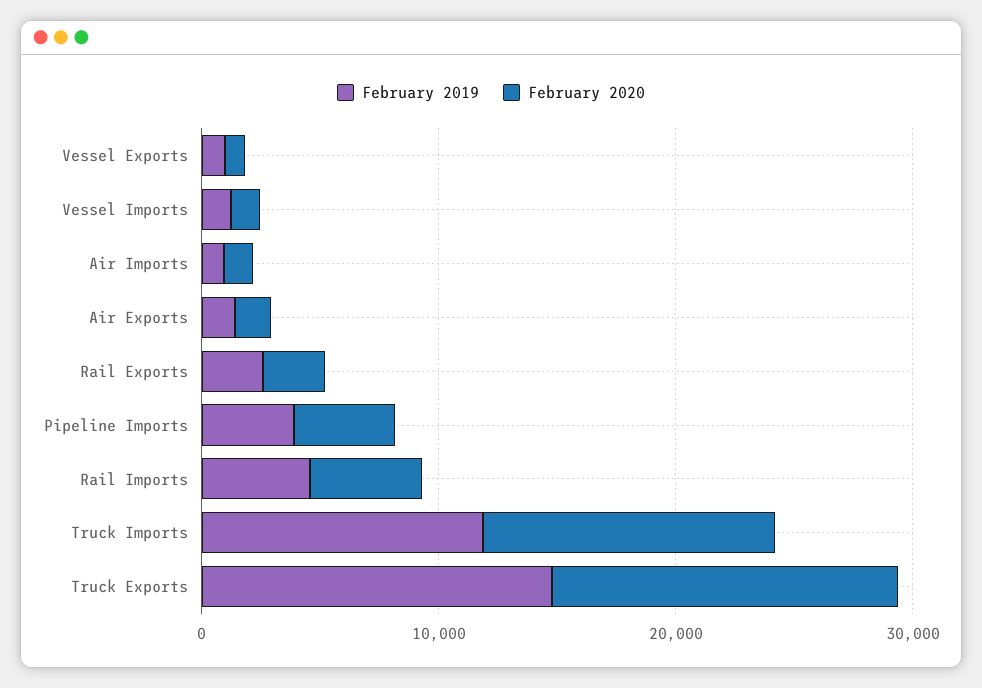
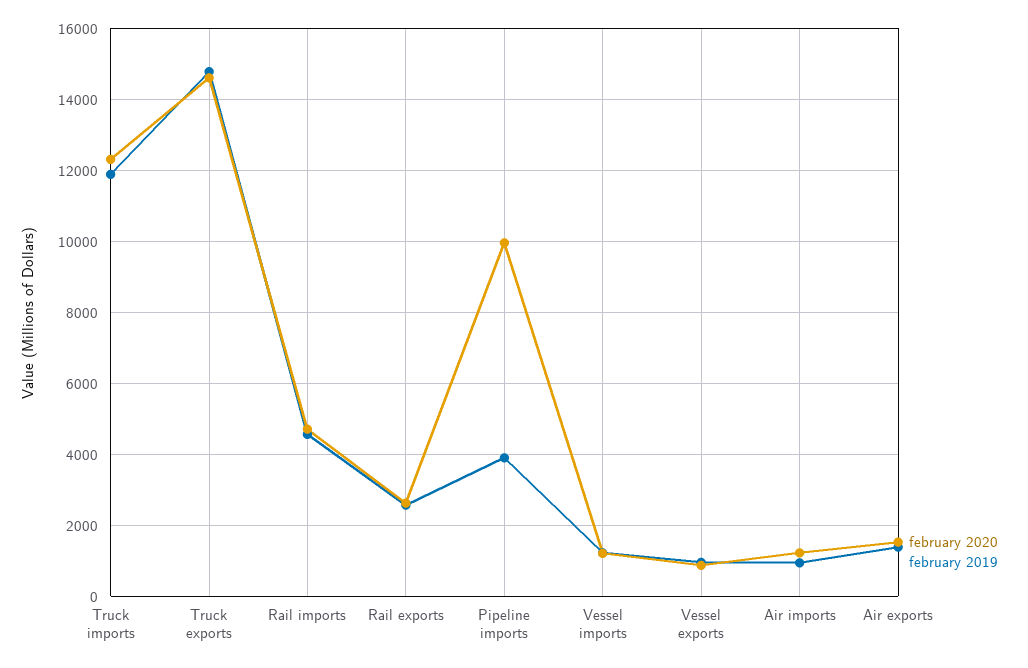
  {
    "February 2019": {
      "Vessel Exports": 1000,
      "Vessel Imports": 1200,
      "Air Imports": 1000,
      "Air Exports": 1400,
      "Rail Exports": 2600,
      "Pipeline Imports": 4000,
      "Rail Imports": 4600,
      "Truck Imports": 11800,
      "Truck Exports": 14800
    },
    "February 2020": {
      "Vessel Exports": 800,
      "Vessel Imports": 1200,
      "Air Imports": 1200,
      "Air Exports": 1600,
      "Rail Exports": 2600,
-     "Pipeline Imports": 4000,
+     "Pipeline Imports": 10000,
      "Rail Imports": 4800,
      "Truck Imports": 12400,
      "Truck Exports": 14600
    }
  }

